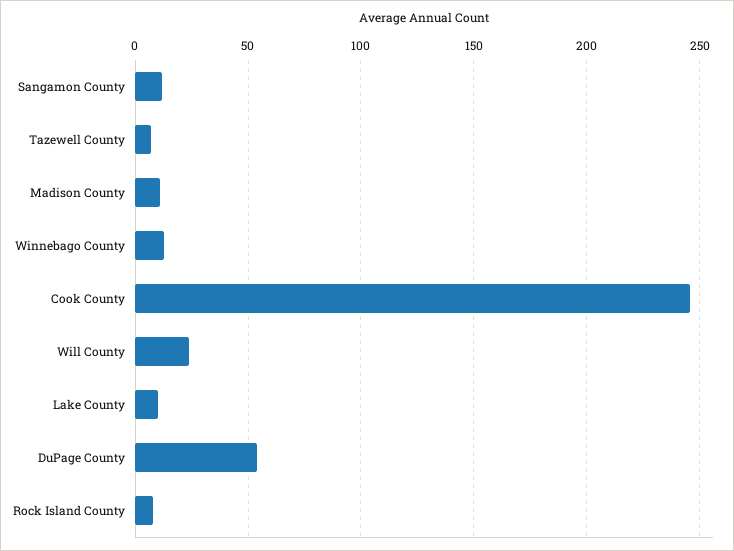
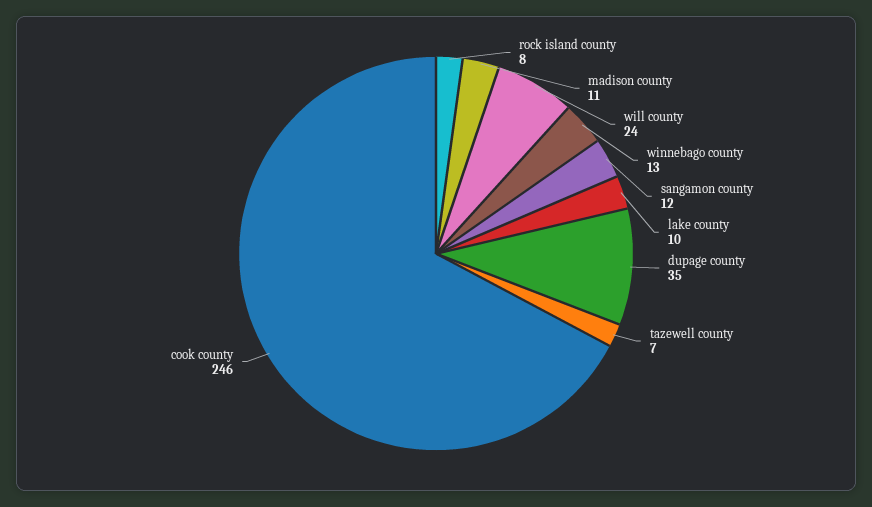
  {
    "Sangamon County": 12,
    "Tazewell County": 7,
    "Madison County": 11,
    "Winnebago County": 13,
    "Cook County": 246,
    "Will County": 24,
    "Lake County": 10,
-   "DuPage County": 55,
+   "DuPage County": 35,
    "Rock Island County": 8
  }

